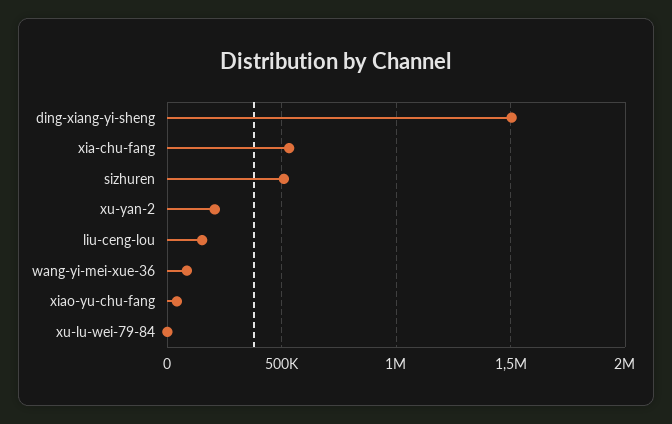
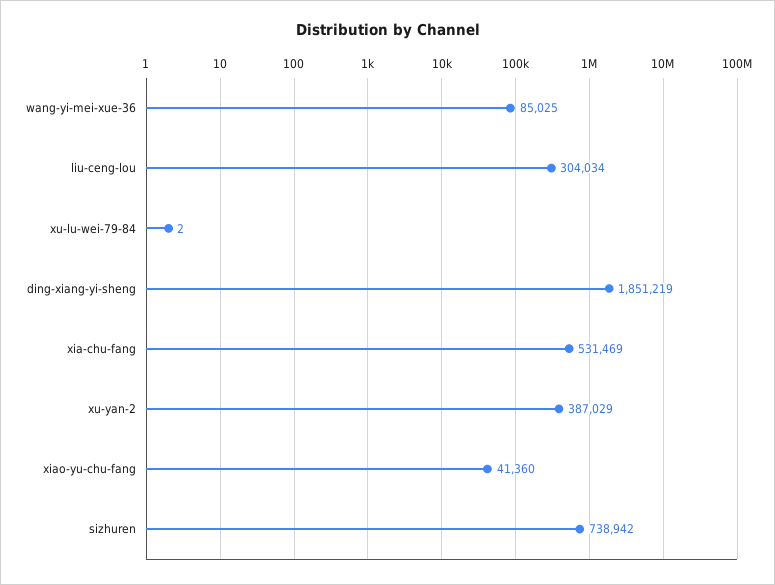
  {
-   "ding-xiang-yi-sheng": 1500000,
+   "ding-xiang-yi-sheng": 1851219,
    "xia-chu-fang": 531469,
-   "sizhuren": 500000,
+   "sizhuren": 738942,
-   "xu-yan-2": 200000,
+   "xu-yan-2": 387029,
-   "liu-ceng-lou": 150000,
+   "liu-ceng-lou": 304034,
    "wang-yi-mei-xue-36": 85025,
    "xiao-yu-chu-fang": 41360,
    "xu-lu-wei-79-84": 2
  }

